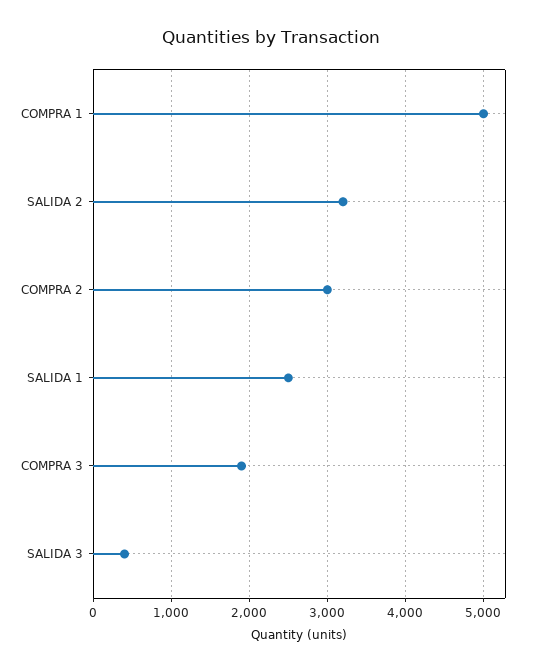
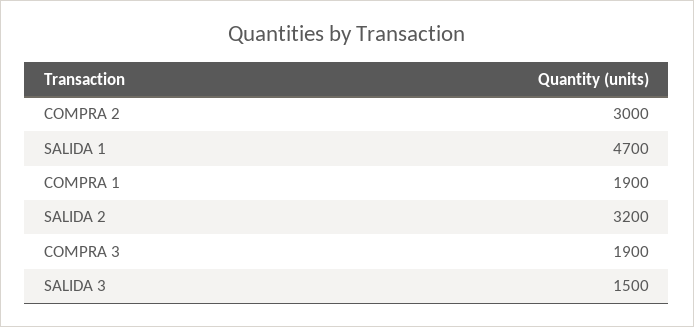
  {
-   "COMPRA 1": 5000,
+   "COMPRA 1": 1900,
    "SALIDA 2": 3200,
    "COMPRA 2": 3000,
-   "SALIDA 1": 2500,
+   "SALIDA 1": 4700,
    "COMPRA 3": 1900,
-   "SALIDA 3": 400
+   "SALIDA 3": 1500
  }

